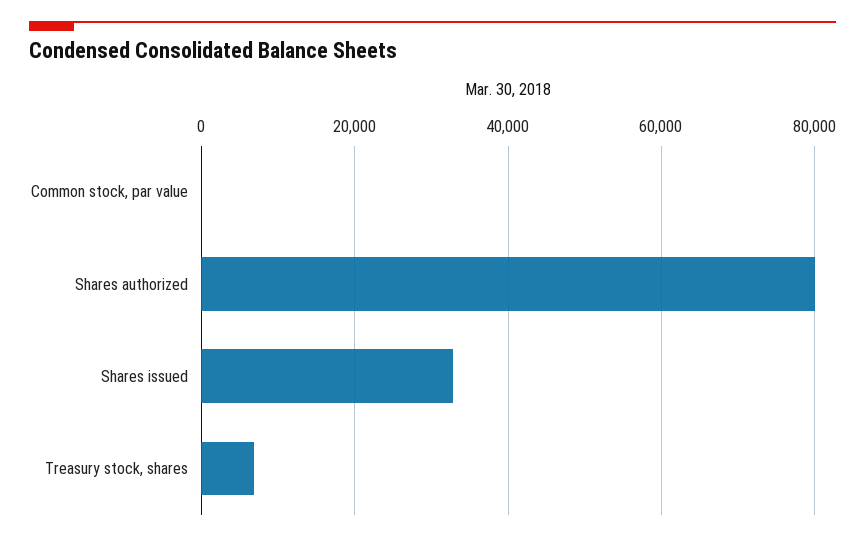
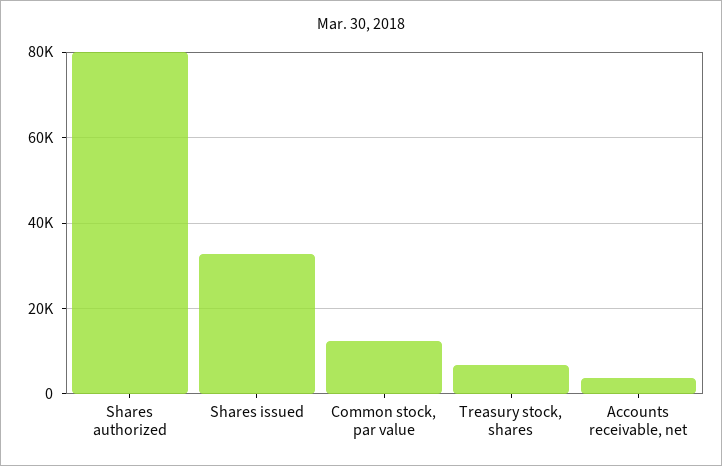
  {
-   "Common stock, par value": 0,
+   "Common stock, par value": 12000,
    "Shares authorized": 80000,
    "Shares issued": 32000,
-   "Treasury stock, shares": 6000
+   "Treasury stock, shares": 6000,
+   "Accounts receivable, net": 4000
  }

